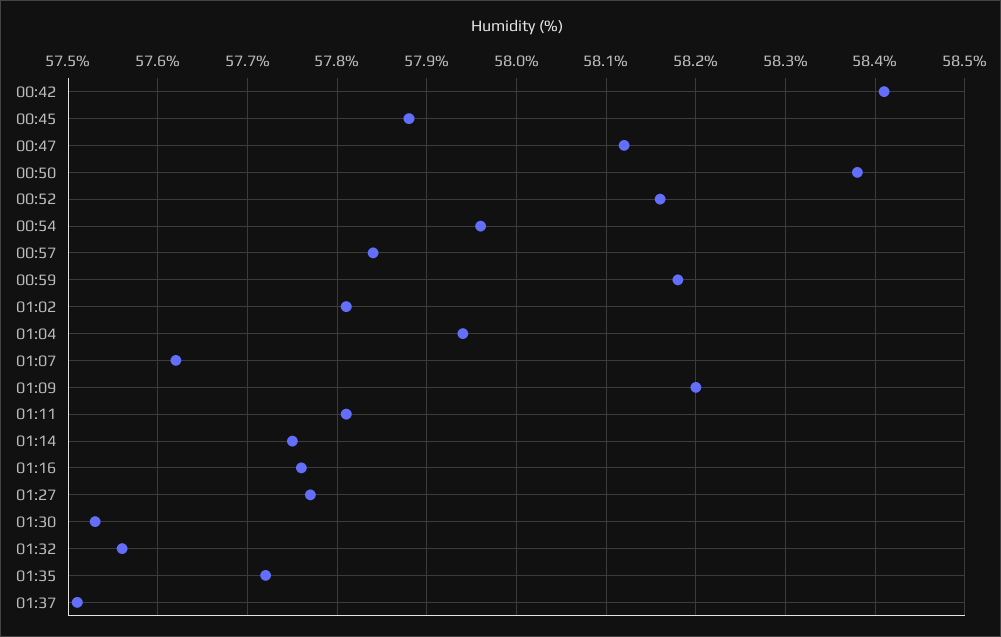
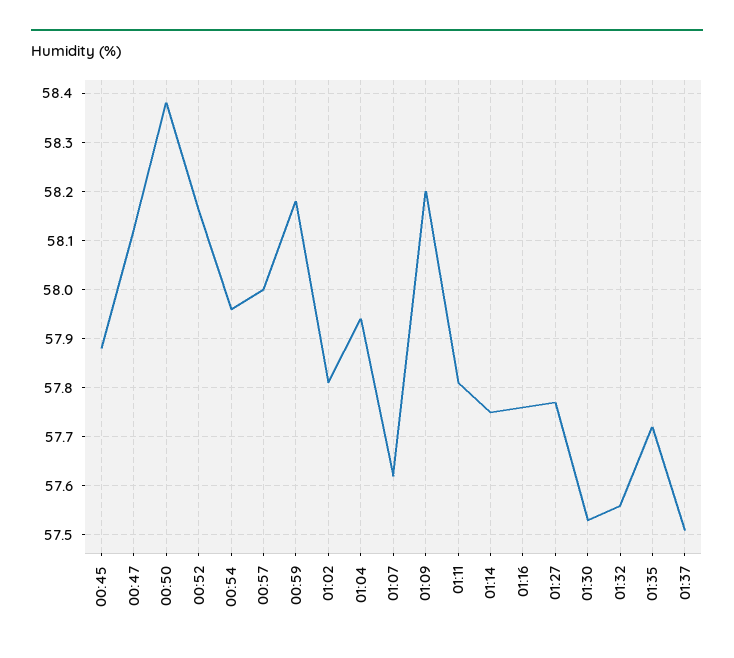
  {
-   "00:42": 58.41,
    "00:45": 57.88,
    "00:47": 58.12,
    "00:50": 58.38,
    "00:52": 58.16,
    "00:54": 57.96,
-   "00:57": 57.84,
+   "00:57": 58,
    "00:59": 58.18,
    "01:02": 57.81,
    "01:04": 57.94,
    "01:07": 57.62,
    "01:09": 58.2,
    "01:11": 57.81,
    "01:14": 57.75,
    "01:16": 57.76,
    "01:27": 57.77,
    "01:30": 57.53,
    "01:32": 57.56,
    "01:35": 57.72,
    "01:37": 57.51
  }

